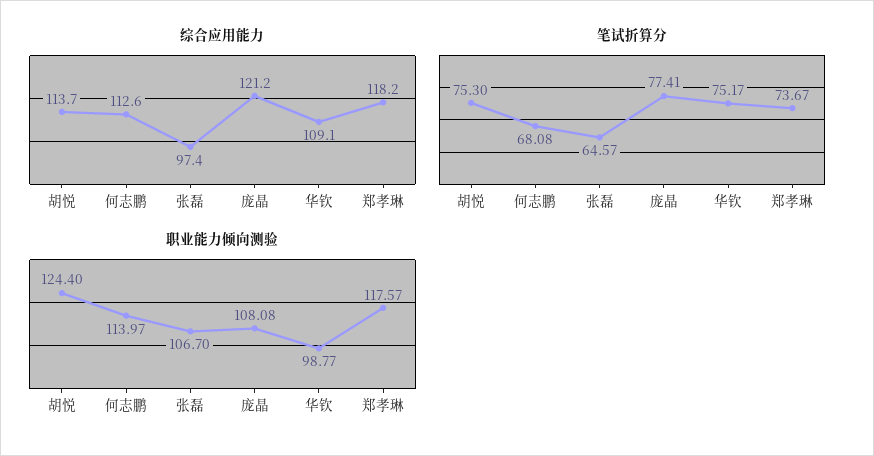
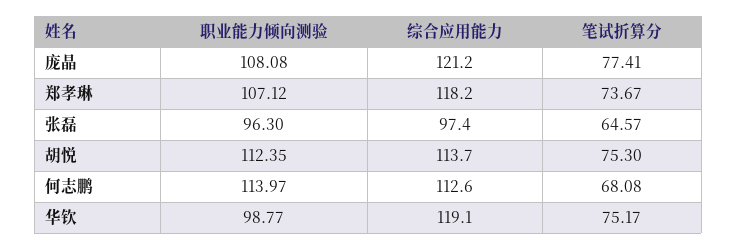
  {
    "综合应用能力": {
      "胡悦": 113.7,
      "何志鹏": 112.6,
      "张磊": 97.4,
      "庞晶": 121.2,
-     "华钦": 109.1,
+     "华钦": 119.1,
      "郑孝琳": 118.2
    },
    "笔试折算分": {
      "胡悦": 75.3,
      "何志鹏": 68.08,
      "张磊": 64.57,
      "庞晶": 77.41,
      "华钦": 75.17,
      "郑孝琳": 73.67
    },
    "职业能力倾向测验": {
-     "胡悦": 124.4,
+     "胡悦": 112.35,
      "何志鹏": 113.97,
-     "张磊": 106.7,
+     "张磊": 96.3,
      "庞晶": 108.08,
      "华钦": 98.77,
-     "郑孝琳": 117.57
+     "郑孝琳": 107.12
    }
  }

